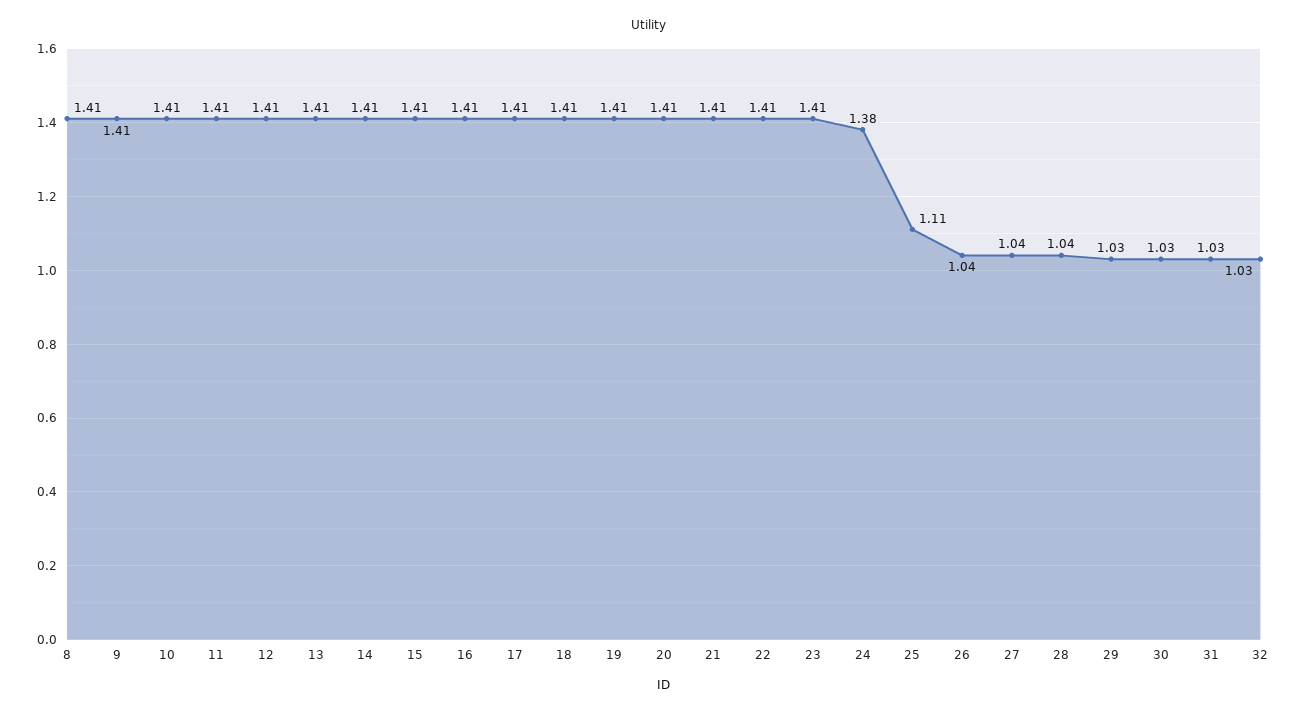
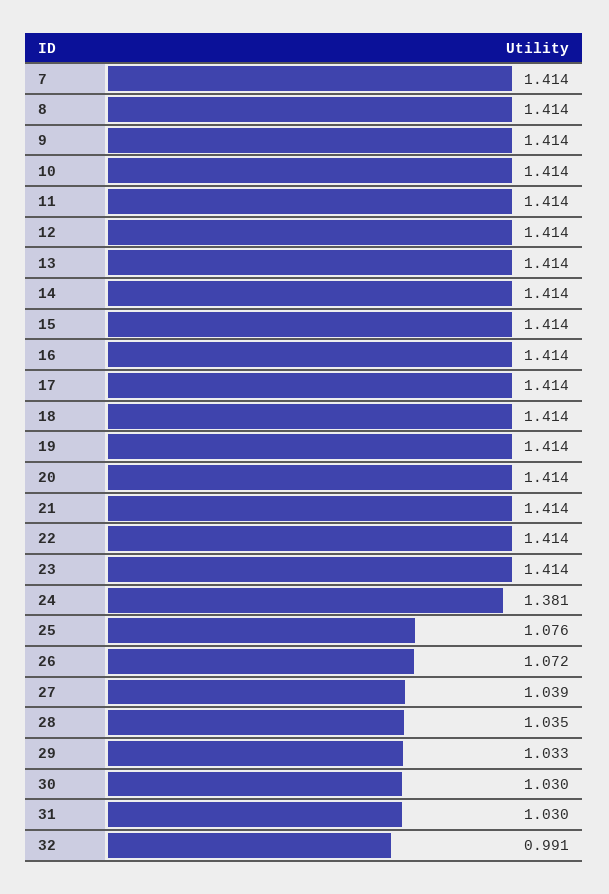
  {
    "8": 1.414,
    "9": 1.414,
    "10": 1.414,
    "11": 1.414,
    "12": 1.414,
    "13": 1.414,
    "14": 1.414,
    "15": 1.414,
    "16": 1.414,
    "17": 1.414,
    "18": 1.414,
    "19": 1.414,
    "20": 1.414,
    "21": 1.414,
    "22": 1.414,
    "23": 1.414,
    "24": 1.381,
-   "25": 1.11,
+   "25": 1.076,
-   "26": 1.04,
+   "26": 1.072,
    "27": 1.039,
    "28": 1.035,
    "29": 1.033,
    "30": 1.03,
    "31": 1.03,
-   "32": 1.03
+   "32": 0.991,
+   "7": 1.414
  }

